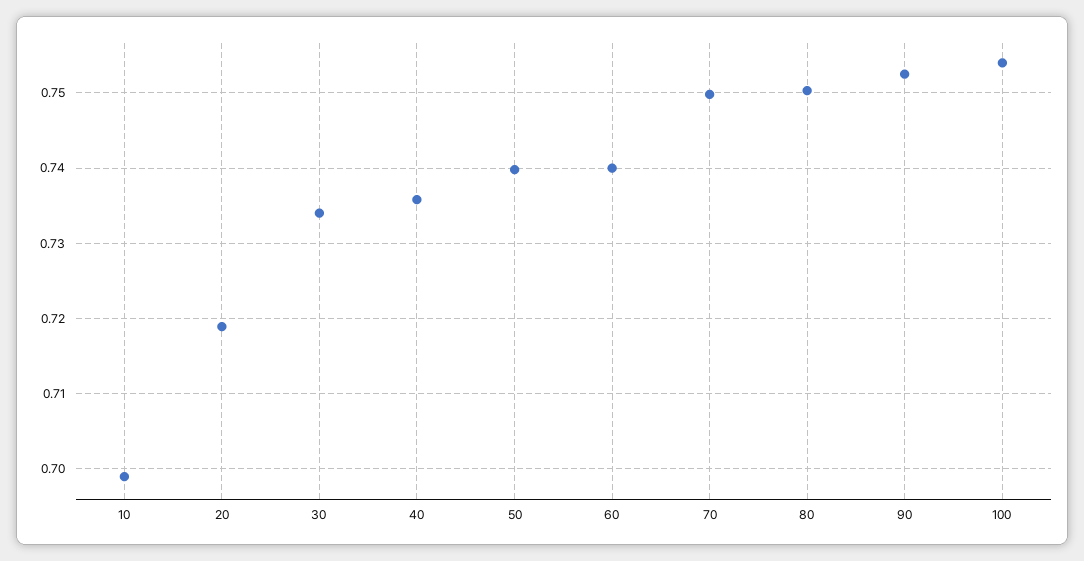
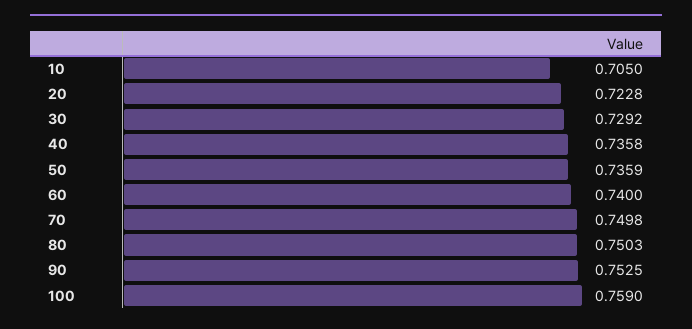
  {
-   "10": 0.699,
+   "10": 0.705,
-   "20": 0.719,
+   "20": 0.7228,
-   "30": 0.734,
+   "30": 0.7292,
    "40": 0.7358,
-   "50": 0.74,
+   "50": 0.7359,
    "60": 0.74,
    "70": 0.7498,
    "80": 0.7503,
    "90": 0.7525,
-   "100": 0.754
+   "100": 0.759
  }

